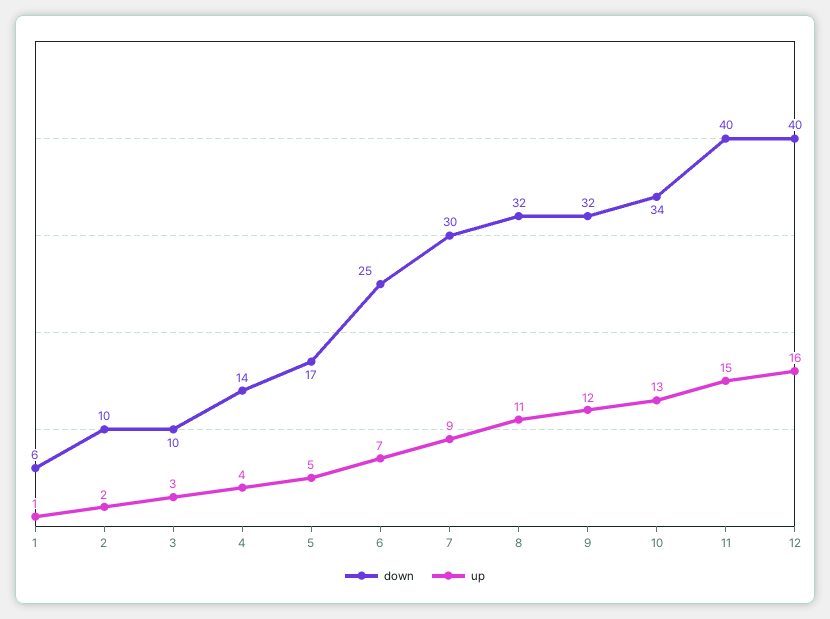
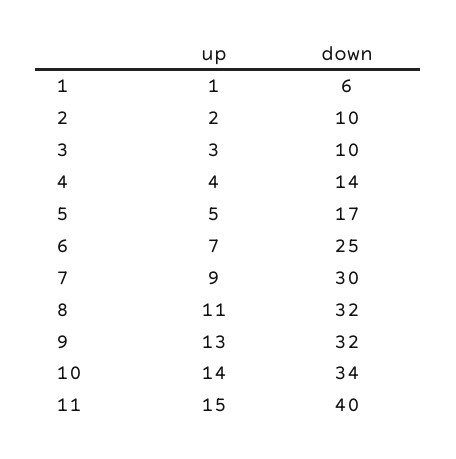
  {
    "down": {
      "1": 6,
      "2": 10,
      "3": 10,
      "4": 14,
      "5": 17,
      "6": 25,
      "7": 30,
      "8": 32,
      "9": 32,
      "10": 34,
-     "11": 40,
+     "11": 40
-     "12": 40
    },
    "up": {
      "1": 1,
      "2": 2,
      "3": 3,
      "4": 4,
      "5": 5,
      "6": 7,
      "7": 9,
      "8": 11,
-     "9": 12,
+     "9": 13,
-     "10": 13,
+     "10": 14,
-     "11": 15,
+     "11": 15
-     "12": 16
    }
  }

